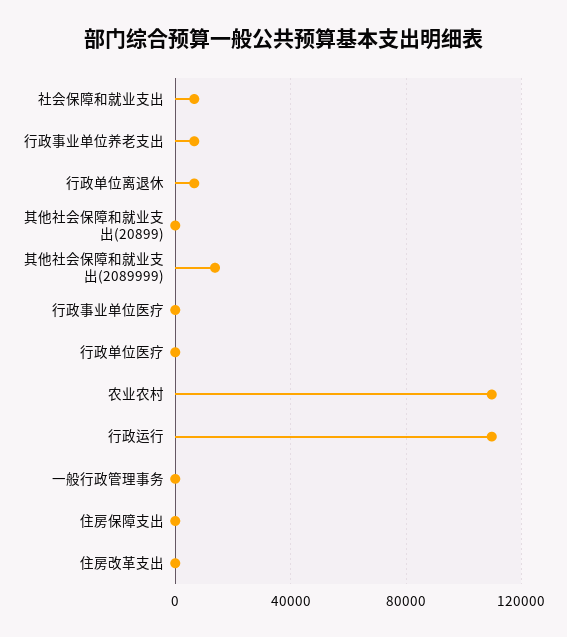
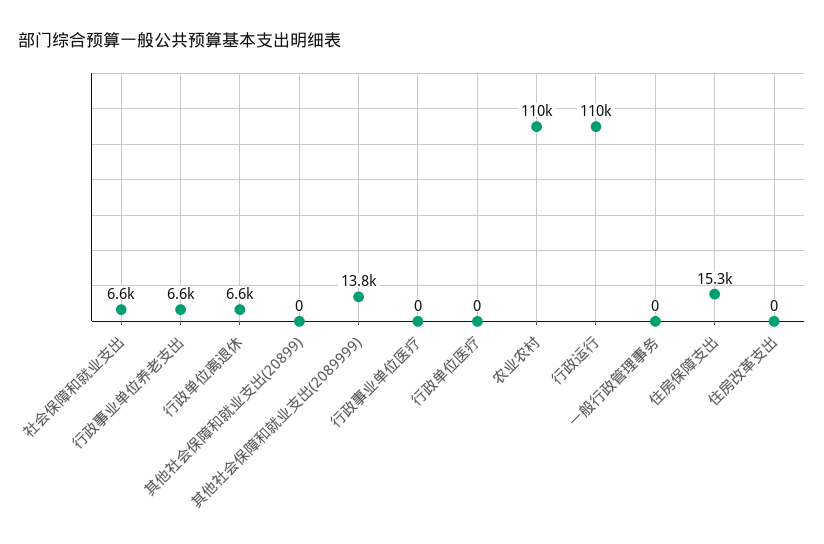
  {
    "社会保障和就业支出": 6600,
    "行政事业单位养老支出": 6600,
    "行政单位离退休": 6600,
    "其他社会保障和就业支出(20899)": 0,
    "其他社会保障和就业支出(2089999)": 13800,
    "行政事业单位医疗": 0,
    "行政单位医疗": 0,
    "农业农村": 110000,
    "行政运行": 110000,
    "一般行政管理事务": 0,
-   "住房保障支出": 0,
+   "住房保障支出": 15300,
    "住房改革支出": 0
  }

